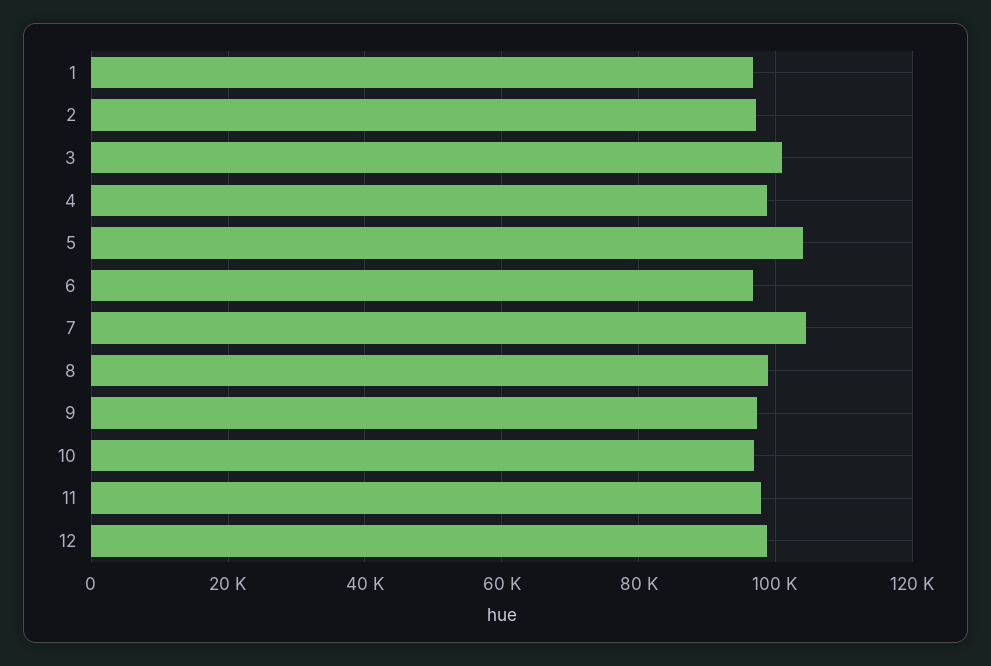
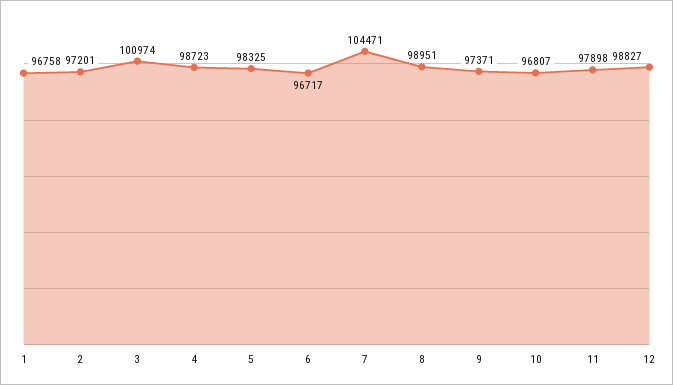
  {
    "1": 96758,
    "2": 97201,
    "3": 100974,
    "4": 98723,
-   "5": 104000,
+   "5": 98325,
    "6": 96717,
    "7": 104471,
    "8": 98951,
    "9": 97371,
    "10": 96807,
    "11": 97898,
    "12": 98827
  }

